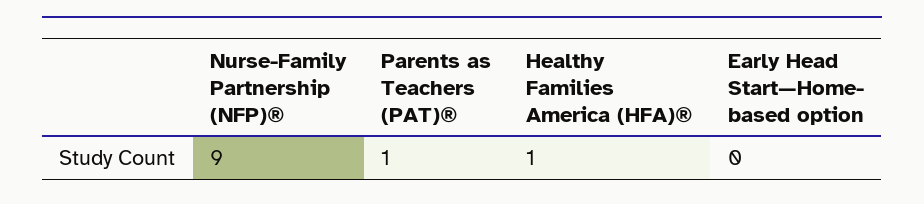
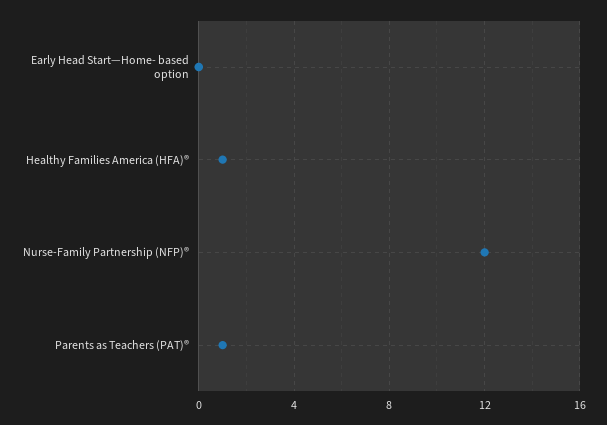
  {
-   "Nurse-Family Partnership (NFP)®": 9,
+   "Nurse-Family Partnership (NFP)®": 12,
    "Parents as Teachers (PAT)®": 1,
    "Healthy Families America (HFA)®": 1,
    "Early Head Start—Home- based option": 0
  }

